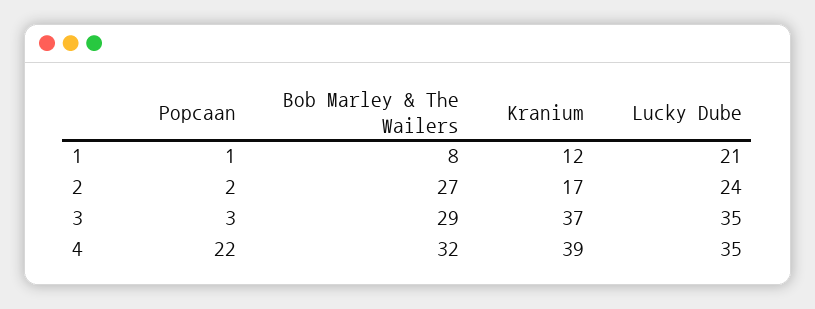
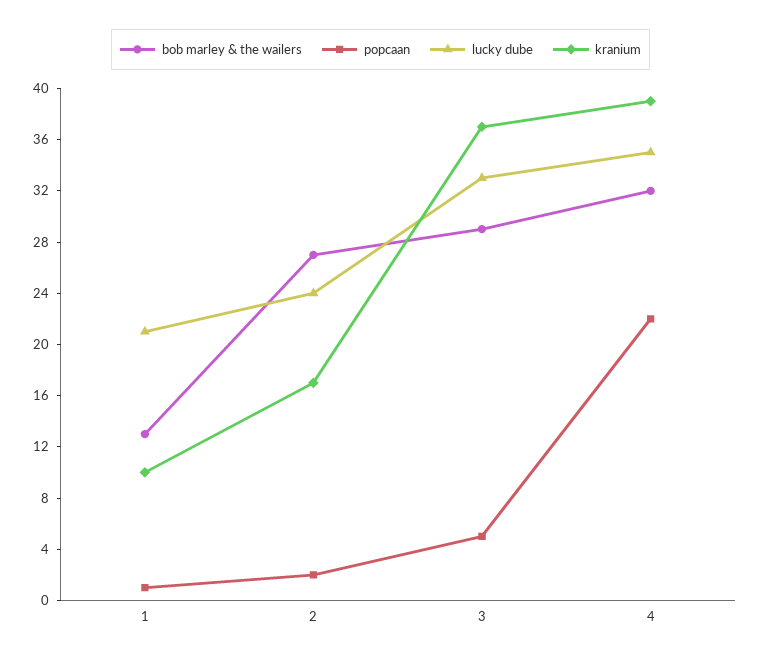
  {
    "Popcaan": {
      "1": 1,
      "2": 2,
-     "3": 3,
+     "3": 5,
      "4": 22
    },
    "Bob Marley & The Wailers": {
-     "1": 8,
+     "1": 13,
      "2": 27,
      "3": 29,
      "4": 32
    },
    "Kranium": {
-     "1": 12,
+     "1": 10,
      "2": 17,
      "3": 37,
      "4": 39
    },
    "Lucky Dube": {
      "1": 21,
      "2": 24,
-     "3": 35,
+     "3": 33,
      "4": 35
    }
  }

